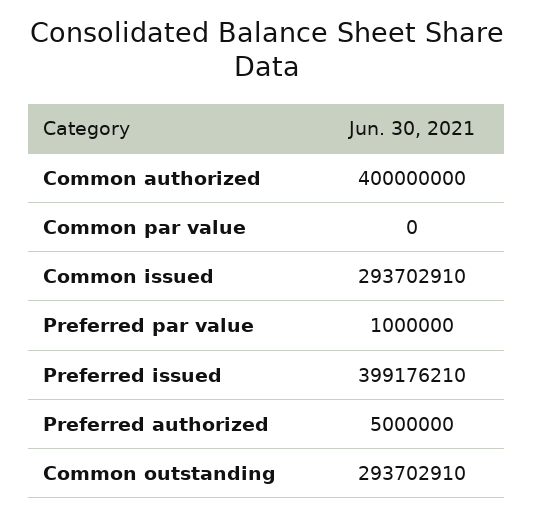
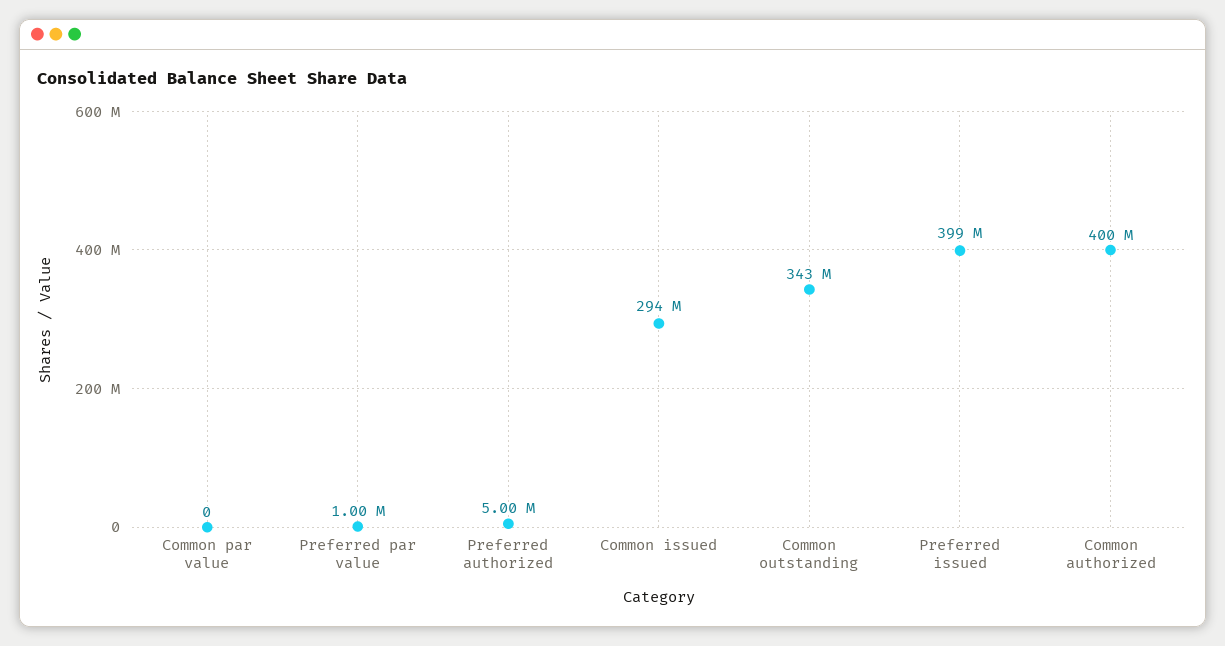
  {
    "Common authorized": 400000000,
    "Common par value": 0,
    "Common issued": 293702910,
    "Preferred par value": 1000000,
    "Preferred issued": 399176210,
    "Preferred authorized": 5000000,
-   "Common outstanding": 293702910
+   "Common outstanding": 343000000
  }

